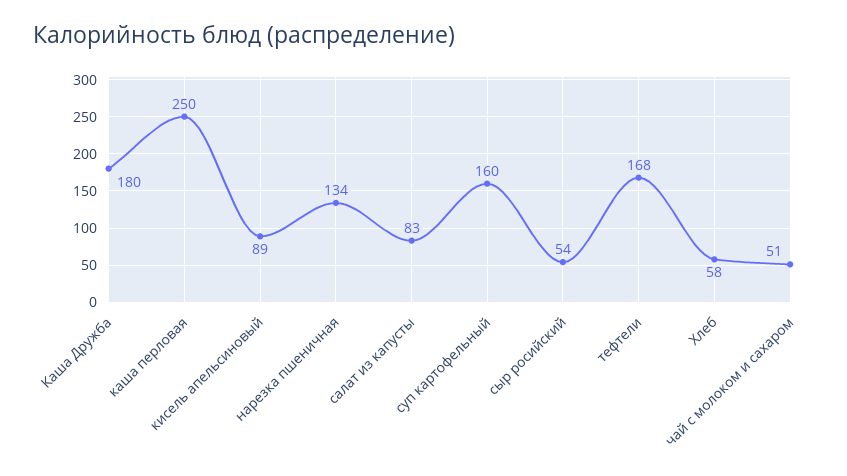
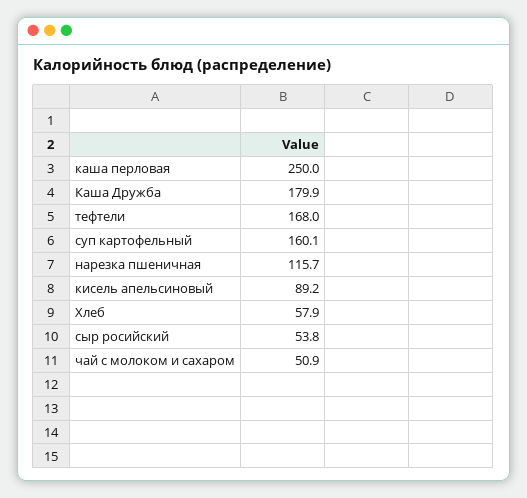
  {
    "Каша Дружба": 179.9,
    "каша перловая": 250,
    "кисель апельсиновый": 89.2,
-   "нарезка пшеничная": 134,
+   "нарезка пшеничная": 115.7,
-   "салат из капусты": 83,
    "суп картофельный": 160.1,
    "сыр росийский": 53.8,
    "тефтели": 168,
    "Хлеб": 57.9,
    "чай с молоком и сахаром": 50.9
  }

